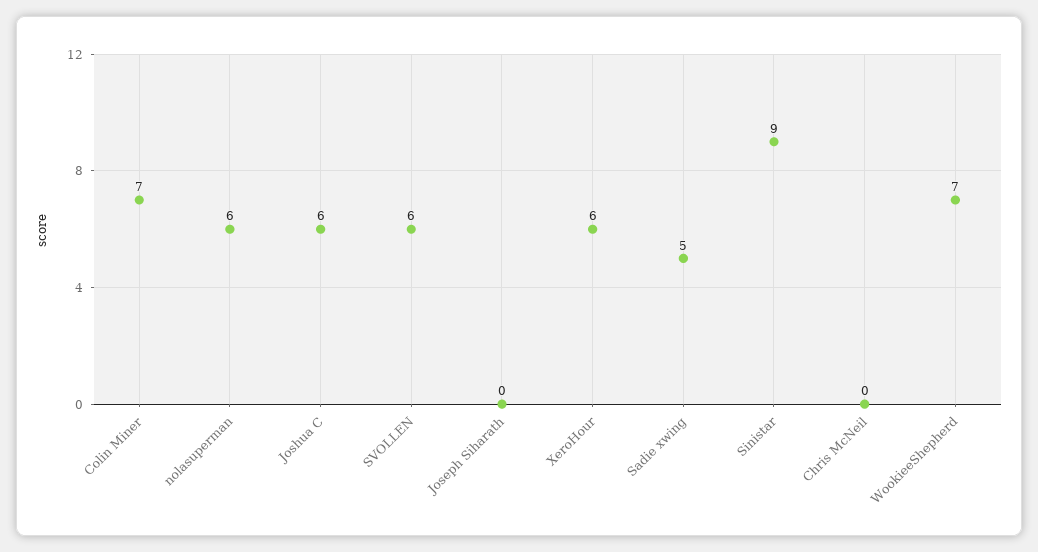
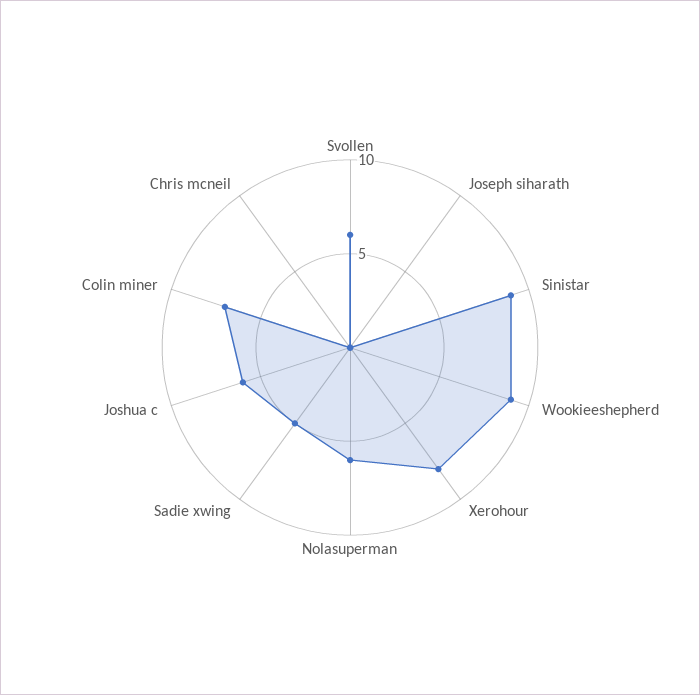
  {
    "Colin Miner": 7,
    "nolasuperman": 6,
    "Joshua C": 6,
    "SVOLLEN": 6,
    "Joseph Siharath": 0,
-   "XeroHour": 6,
+   "XeroHour": 8,
    "Sadie xwing": 5,
    "Sinistar": 9,
    "Chris McNeil": 0,
-   "WookieeShepherd": 7
+   "WookieeShepherd": 9
  }

